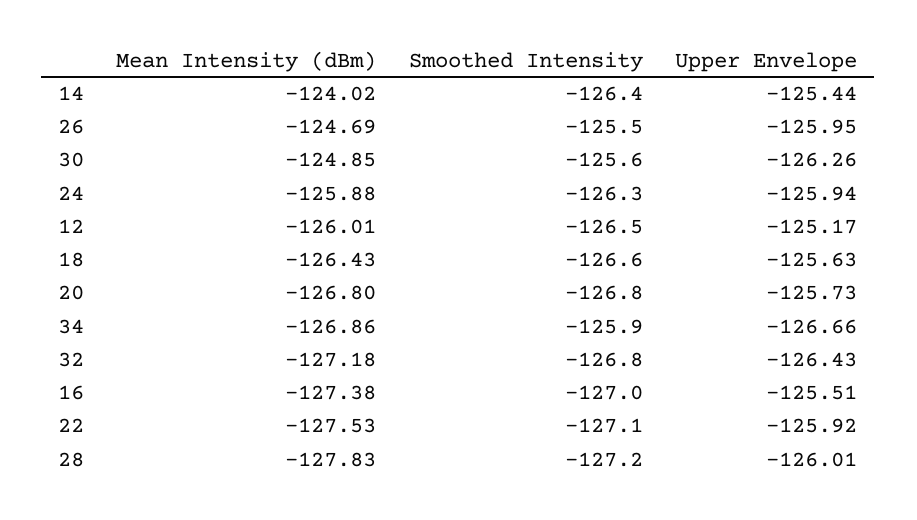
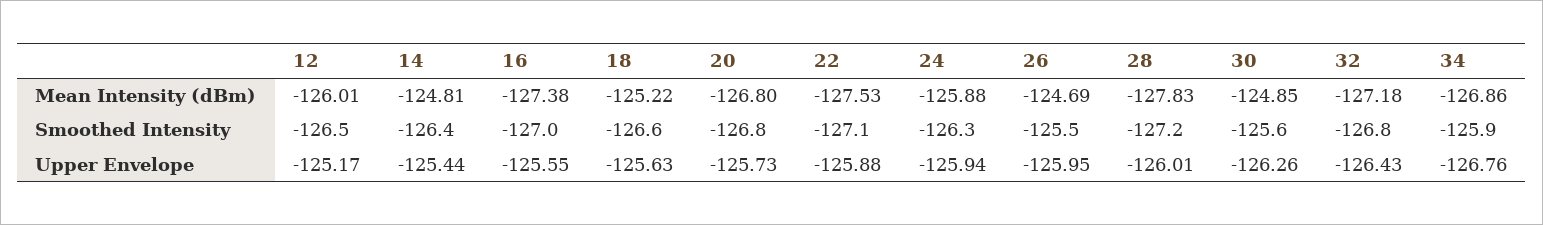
  {
    "Mean Intensity (dBm)": {
-     "14": -124.02,
+     "14": -124.81,
      "26": -124.69,
      "30": -124.85,
      "24": -125.88,
      "12": -126.01,
-     "18": -126.43,
+     "18": -125.22,
      "20": -126.8,
      "34": -126.86,
      "32": -127.18,
      "16": -127.38,
      "22": -127.53,
      "28": -127.83
    },
    "Smoothed Intensity": {
      "14": -126.4,
      "26": -125.5,
      "30": -125.6,
      "24": -126.3,
      "12": -126.5,
      "18": -126.6,
      "20": -126.8,
      "34": -125.9,
      "32": -126.8,
      "16": -127,
      "22": -127.1,
      "28": -127.2
    },
    "Upper Envelope": {
      "14": -125.44,
      "26": -125.95,
      "30": -126.26,
      "24": -125.94,
      "12": -125.17,
      "18": -125.63,
      "20": -125.73,
-     "34": -126.66,
+     "34": -126.76,
      "32": -126.43,
-     "16": -125.51,
+     "16": -125.55,
-     "22": -125.92,
+     "22": -125.88,
      "28": -126.01
    }
  }

